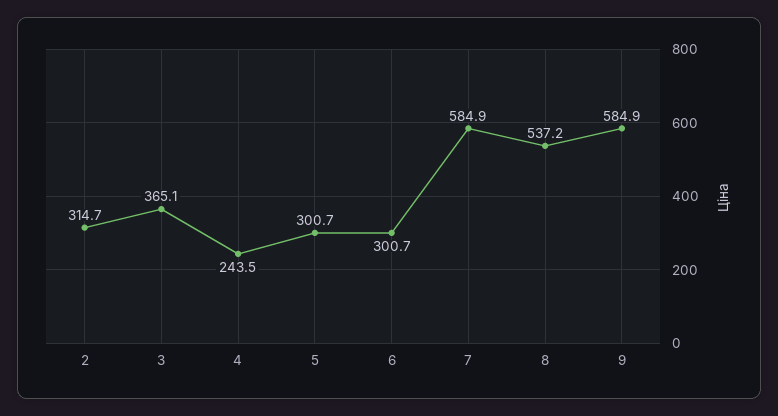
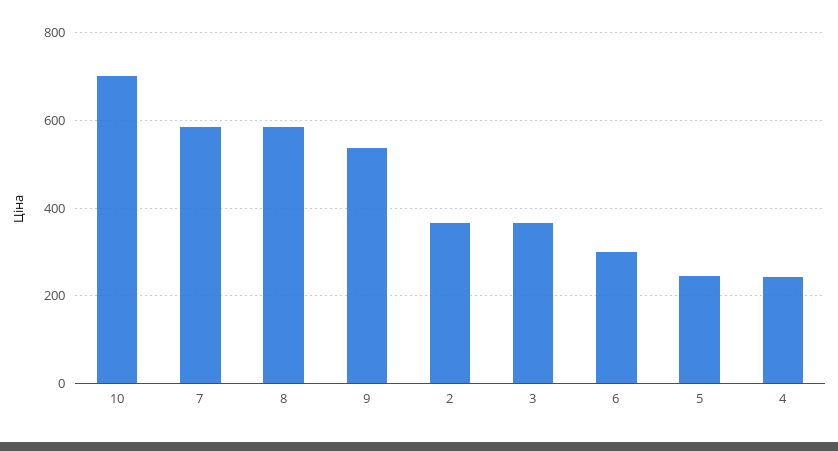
  {
-   "2": 314.7,
+   "2": 360,
    "3": 365.1,
    "4": 243.5,
-   "5": 300.7,
+   "5": 240,
    "6": 300.7,
    "7": 584.9,
-   "8": 537.2,
+   "8": 580,
-   "9": 584.9
+   "9": 540,
+   "10": 700
  }

